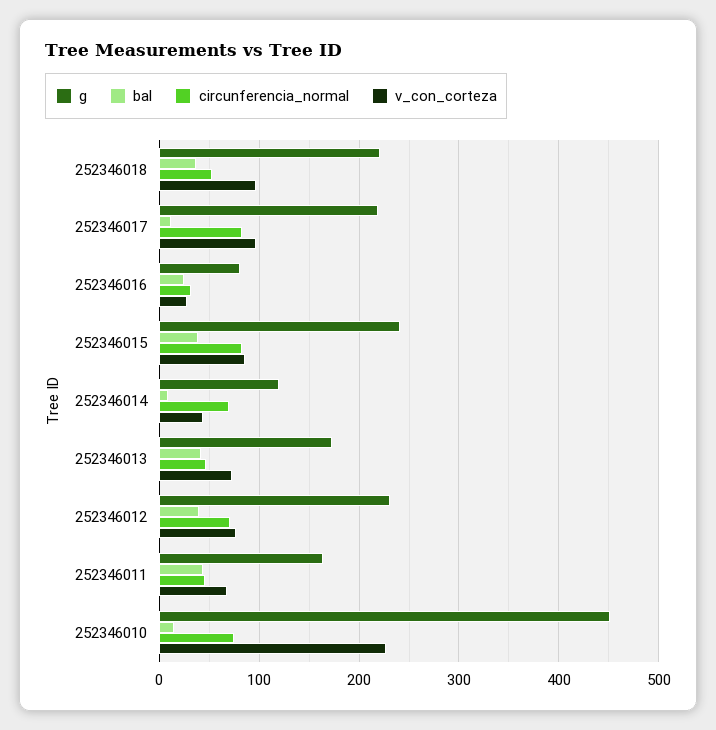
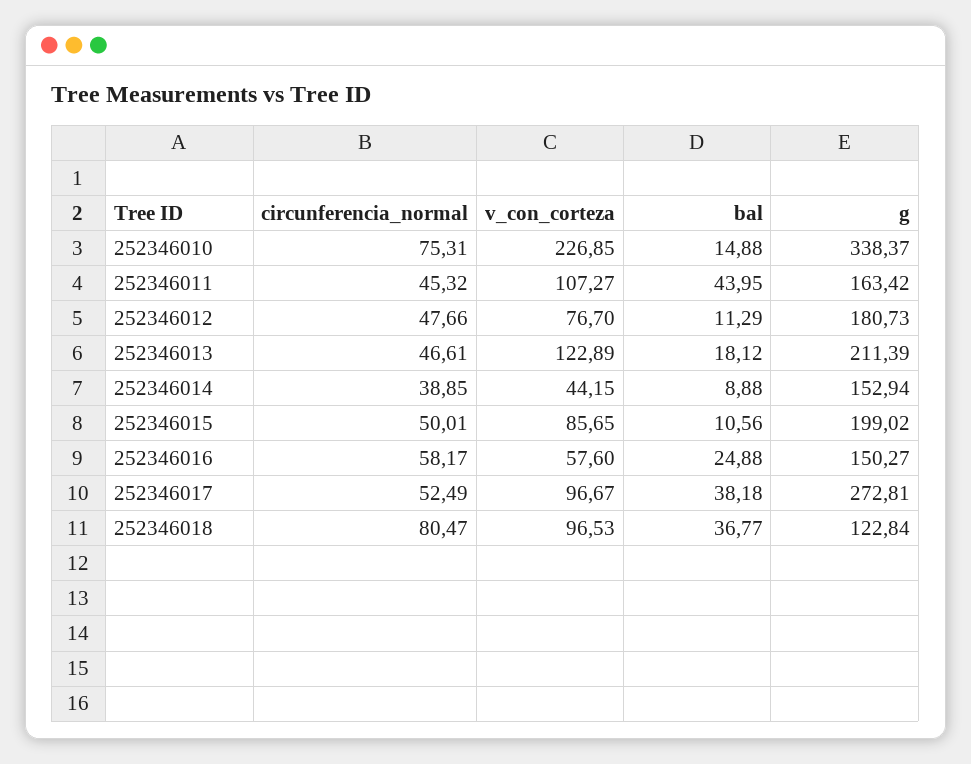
  {
    "g": {
-     "252346018": 220,
+     "252346018": 122.84,
-     "252346017": 220,
+     "252346017": 272.81,
-     "252346016": 80,
+     "252346016": 150.27,
-     "252346015": 240,
+     "252346015": 199.02,
-     "252346014": 120,
+     "252346014": 152.94,
-     "252346013": 170,
+     "252346013": 211.39,
-     "252346012": 230,
+     "252346012": 180.73,
      "252346011": 163.42,
-     "252346010": 450
+     "252346010": 338.37
    },
    "bal": {
      "252346018": 36.77,
-     "252346017": 10,
+     "252346017": 38.18,
      "252346016": 24.88,
-     "252346015": 40,
+     "252346015": 10.56,
      "252346014": 8.88,
-     "252346013": 40,
+     "252346013": 18.12,
-     "252346012": 40,
+     "252346012": 11.29,
      "252346011": 43.95,
      "252346010": 14.88
    },
    "circunferencia_normal": {
-     "252346018": 50,
+     "252346018": 80.47,
-     "252346017": 80,
+     "252346017": 52.49,
-     "252346016": 30,
+     "252346016": 58.17,
-     "252346015": 80,
+     "252346015": 50.01,
-     "252346014": 70,
+     "252346014": 38.85,
      "252346013": 46.61,
-     "252346012": 70,
+     "252346012": 47.66,
      "252346011": 45.32,
      "252346010": 75.31
    },
    "v_con_corteza": {
      "252346018": 96.53,
      "252346017": 96.67,
-     "252346016": 30,
+     "252346016": 57.6,
      "252346015": 85.65,
      "252346014": 44.15,
-     "252346013": 70,
+     "252346013": 122.89,
      "252346012": 76.7,
-     "252346011": 70,
+     "252346011": 107.27,
      "252346010": 226.85
    }
  }

